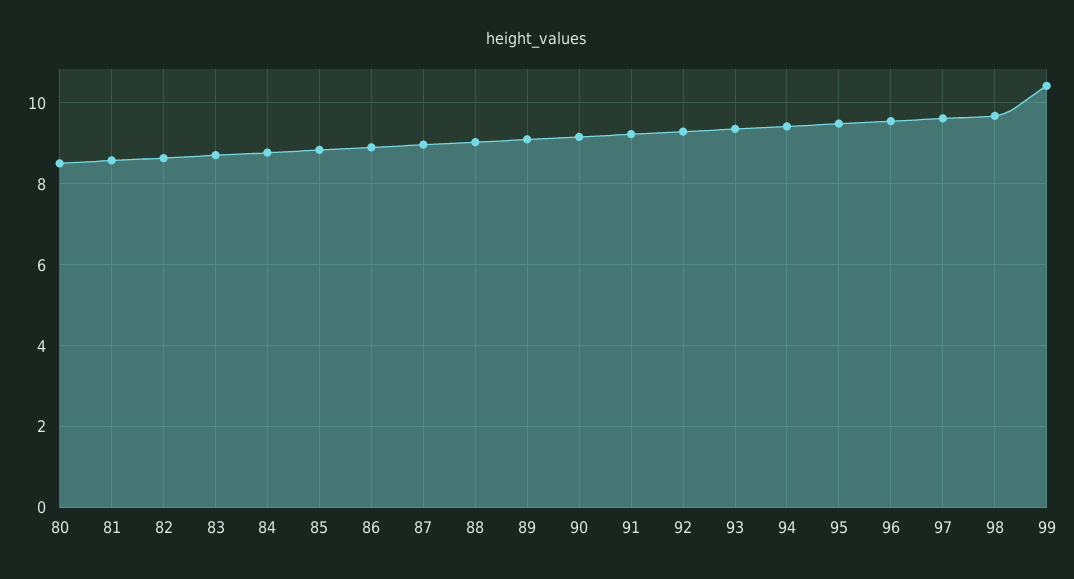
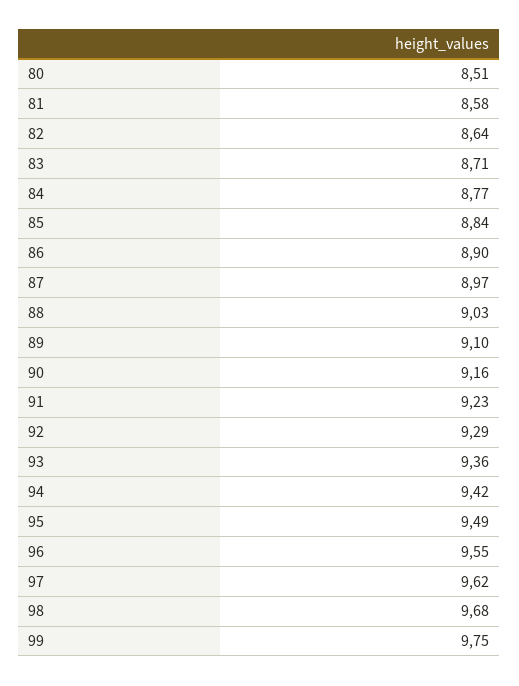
  {
    "80": 8.51,
    "81": 8.58,
    "82": 8.64,
    "83": 8.71,
    "84": 8.77,
    "85": 8.84,
    "86": 8.9,
    "87": 8.97,
    "88": 9.03,
    "89": 9.1,
    "90": 9.16,
    "91": 9.23,
    "92": 9.29,
    "93": 9.36,
    "94": 9.42,
    "95": 9.49,
    "96": 9.55,
    "97": 9.62,
    "98": 9.68,
-   "99": 10.4
+   "99": 9.75
  }

